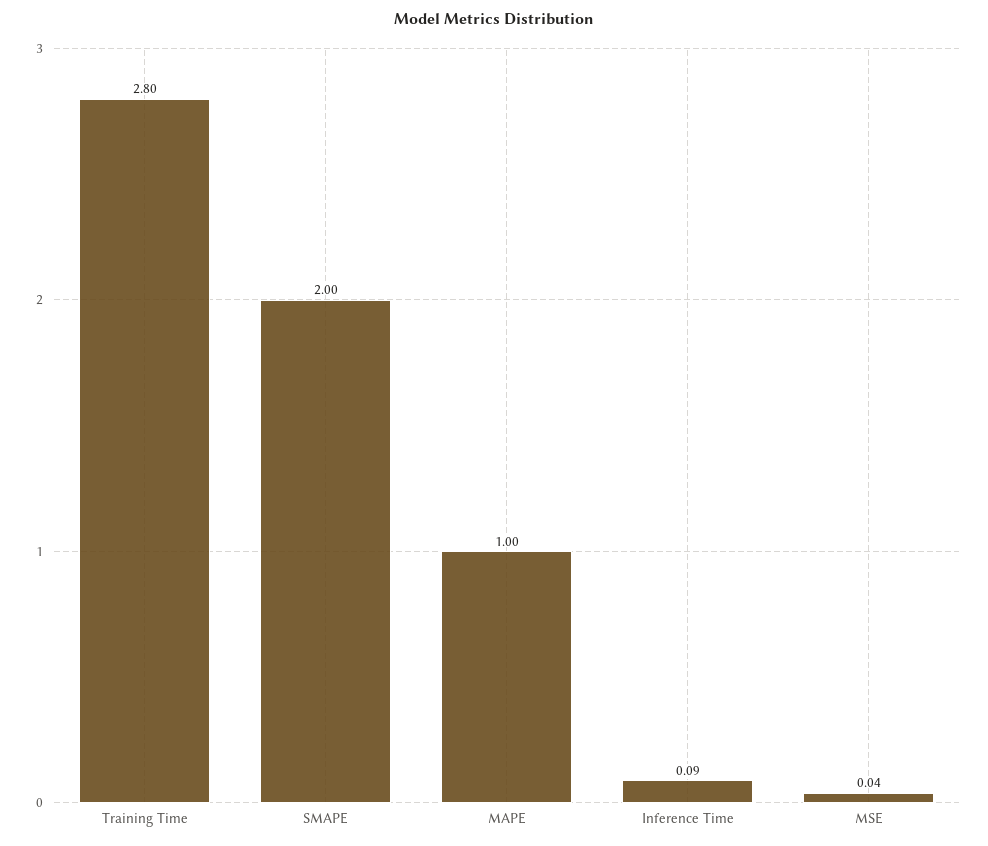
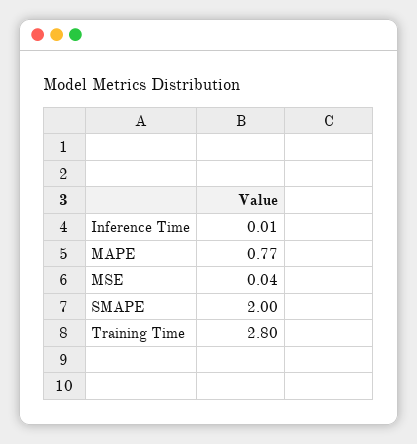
  {
    "Training Time": 2.8,
    "SMAPE": 2,
-   "MAPE": 1,
+   "MAPE": 0.77,
-   "Inference Time": 0.09,
+   "Inference Time": 0.01,
    "MSE": 0.04
  }

